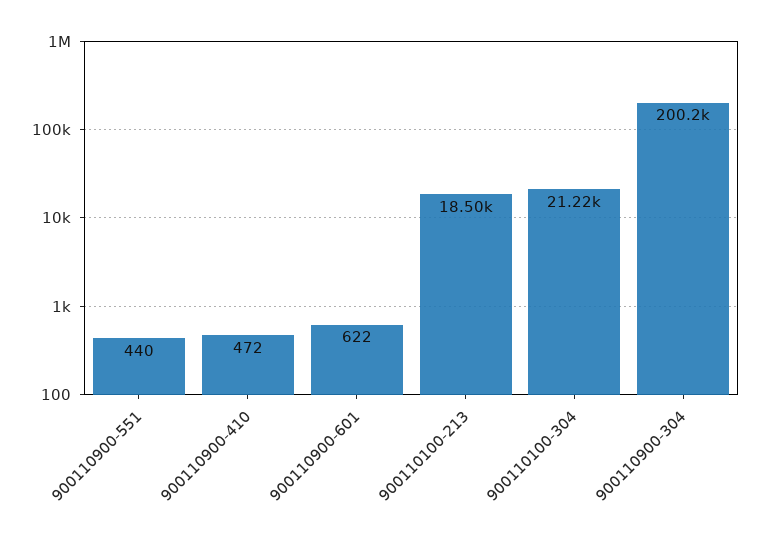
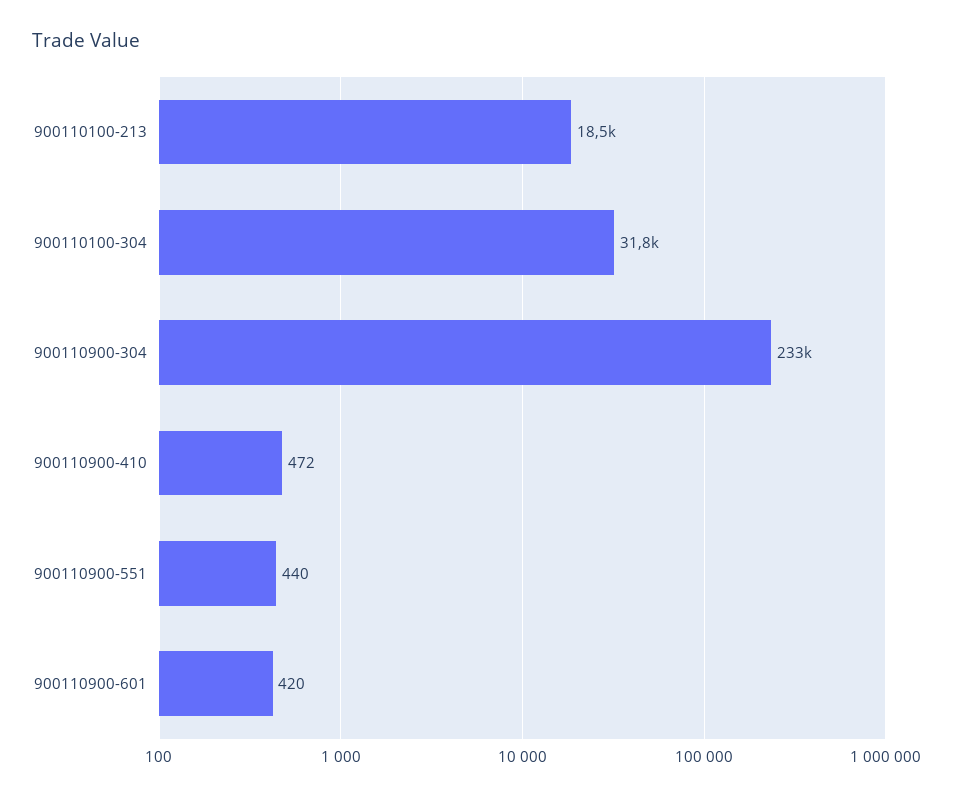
  {
    "900110900-551": 440,
    "900110900-410": 472,
-   "900110900-601": 622,
+   "900110900-601": 420,
    "900110100-213": 18500,
-   "900110100-304": 21220,
+   "900110100-304": 31800,
-   "900110900-304": 200200
+   "900110900-304": 233000
  }

